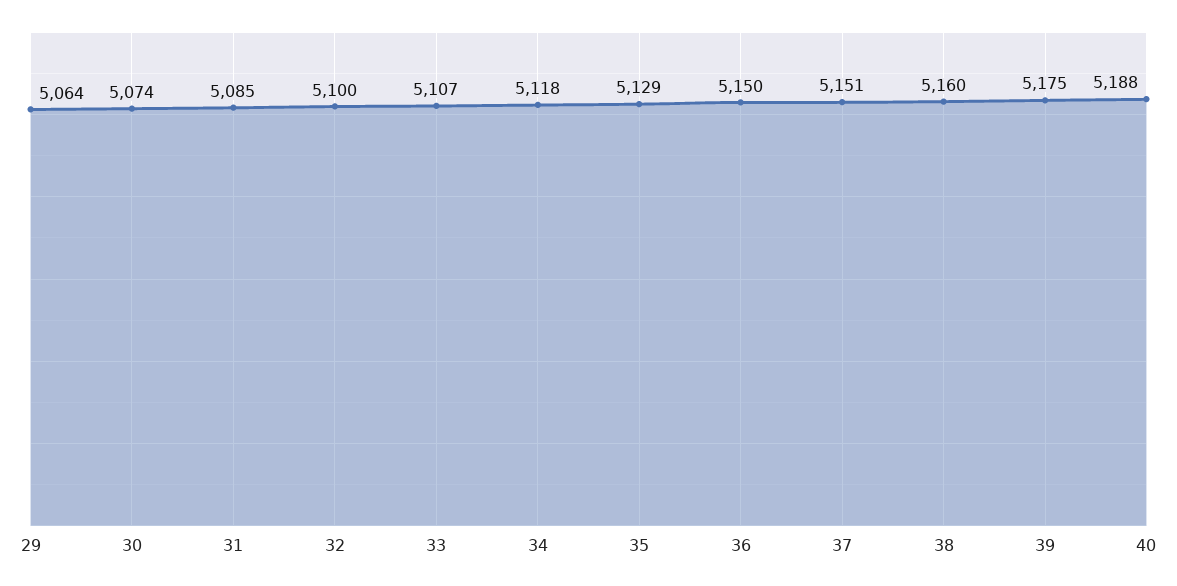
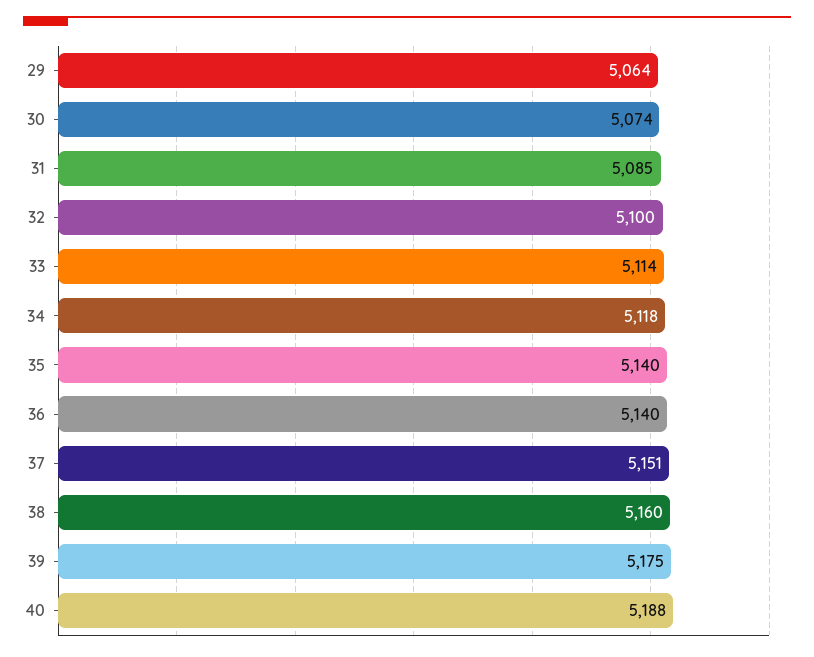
  {
    "29": 5064,
    "30": 5074,
    "31": 5085,
    "32": 5100,
-   "33": 5107,
+   "33": 5114,
    "34": 5118,
-   "35": 5129,
+   "35": 5140,
-   "36": 5150,
+   "36": 5140,
    "37": 5151,
    "38": 5160,
    "39": 5175,
    "40": 5188
  }

